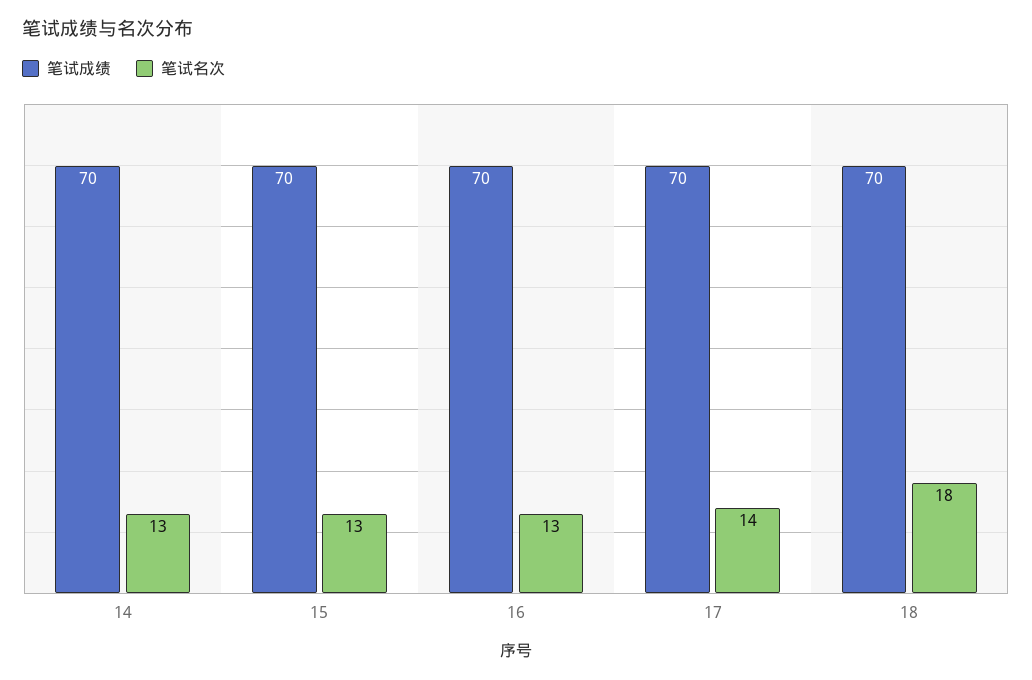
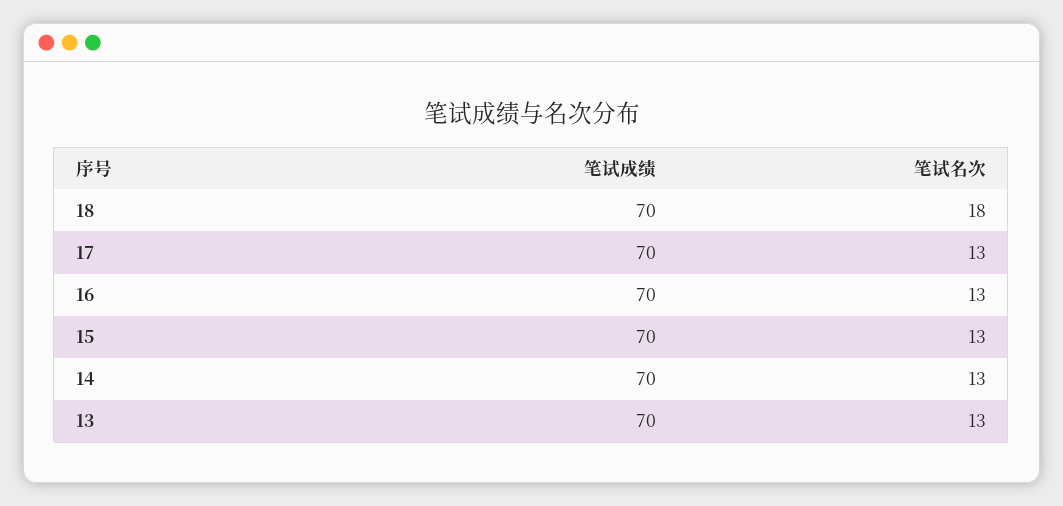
  {
    "笔试成绩": {
      "14": 70,
      "15": 70,
      "16": 70,
      "17": 70,
-     "18": 70
+     "18": 70,
+     "13": 70
    },
    "笔试名次": {
      "14": 13,
      "15": 13,
      "16": 13,
-     "17": 14,
+     "17": 13,
-     "18": 18
+     "18": 18,
+     "13": 13
    }
  }

